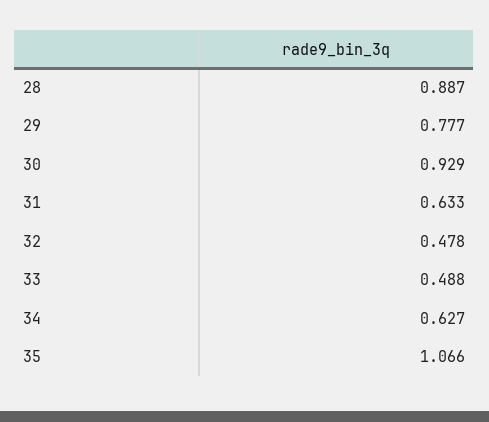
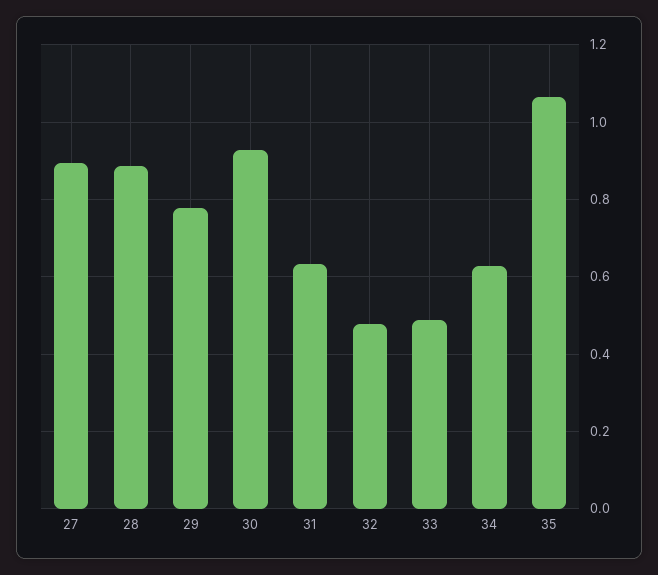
  {
    "28": 0.887,
    "29": 0.777,
    "30": 0.929,
    "31": 0.633,
    "32": 0.478,
    "33": 0.488,
    "34": 0.627,
-   "35": 1.066
+   "35": 1.066,
+   "27": 0.9
  }

